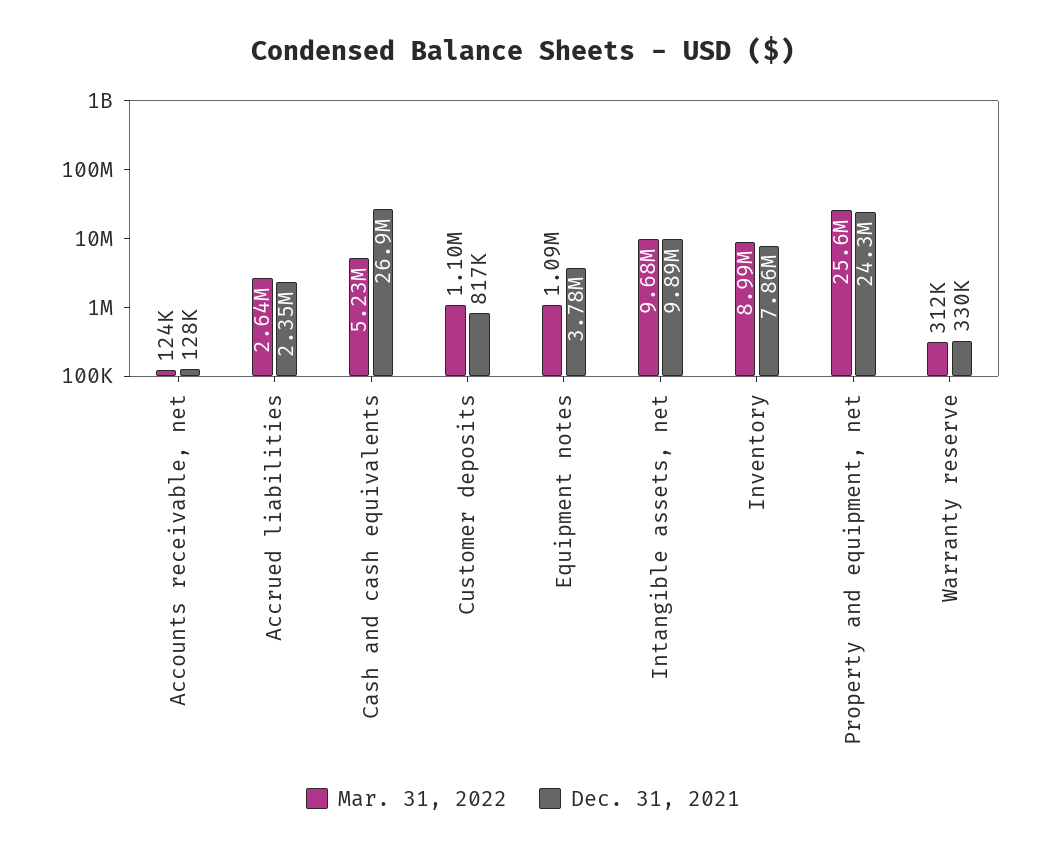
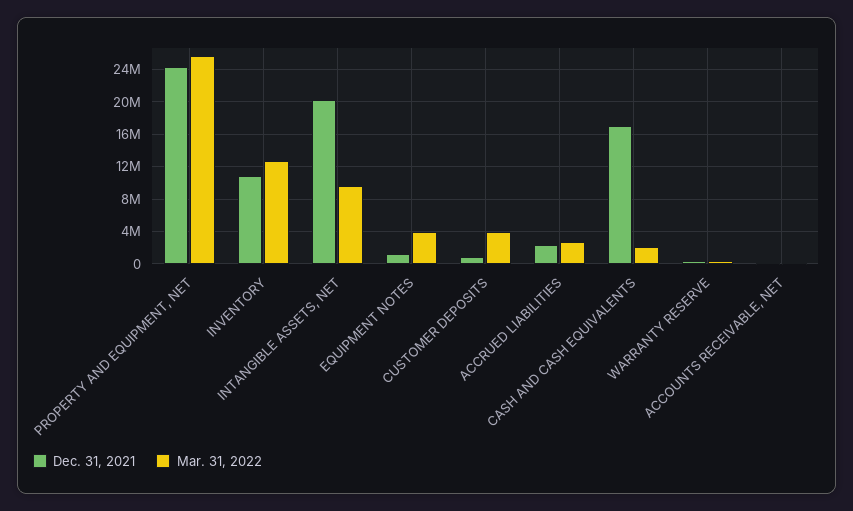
  {
    "Mar. 31, 2022": {
      "Accounts receivable, net": 124000,
      "Accrued liabilities": 2640000,
-     "Cash and cash equivalents": 5230000,
+     "Cash and cash equivalents": 2000000,
-     "Customer deposits": 1100000,
+     "Customer deposits": 4000000,
-     "Equipment notes": 1090000,
+     "Equipment notes": 4000000,
      "Intangible assets, net": 9680000,
-     "Inventory": 8990000,
+     "Inventory": 13000000,
      "Property and equipment, net": 25600000,
      "Warranty reserve": 312000
    },
    "Dec. 31, 2021": {
      "Accounts receivable, net": 128000,
      "Accrued liabilities": 2350000,
-     "Cash and cash equivalents": 26900000,
+     "Cash and cash equivalents": 17000000,
      "Customer deposits": 817000,
-     "Equipment notes": 3780000,
+     "Equipment notes": 1000000,
-     "Intangible assets, net": 9890000,
+     "Intangible assets, net": 20000000,
-     "Inventory": 7860000,
+     "Inventory": 11000000,
      "Property and equipment, net": 24300000,
      "Warranty reserve": 330000
    }
  }

